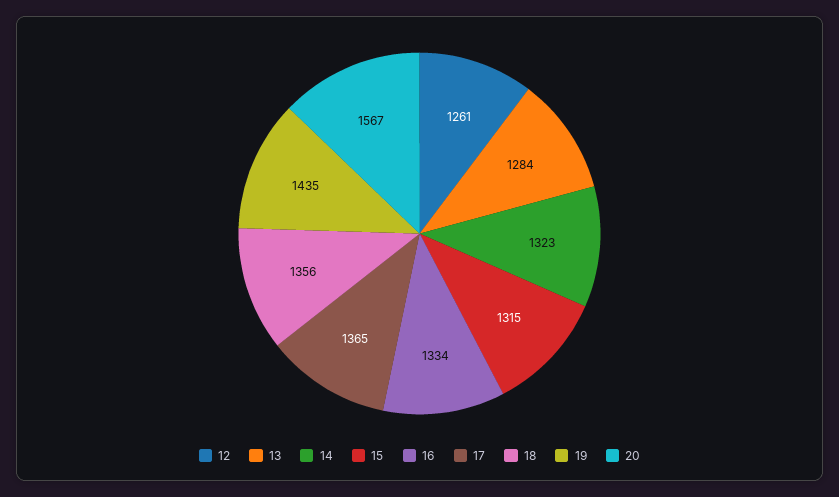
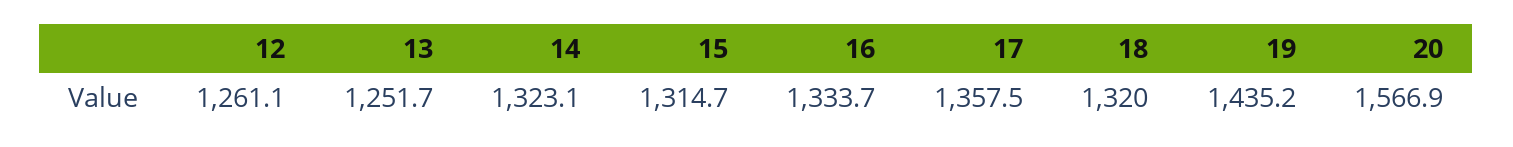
  {
    "12": 1261.1,
-   "13": 1284,
+   "13": 1251.7,
    "14": 1323.1,
    "15": 1314.7,
    "16": 1333.7,
-   "17": 1365,
+   "17": 1357.5,
-   "18": 1356,
+   "18": 1320,
    "19": 1435.2,
    "20": 1566.9
  }

